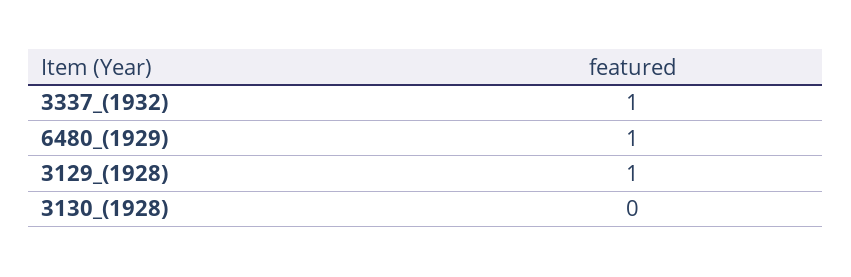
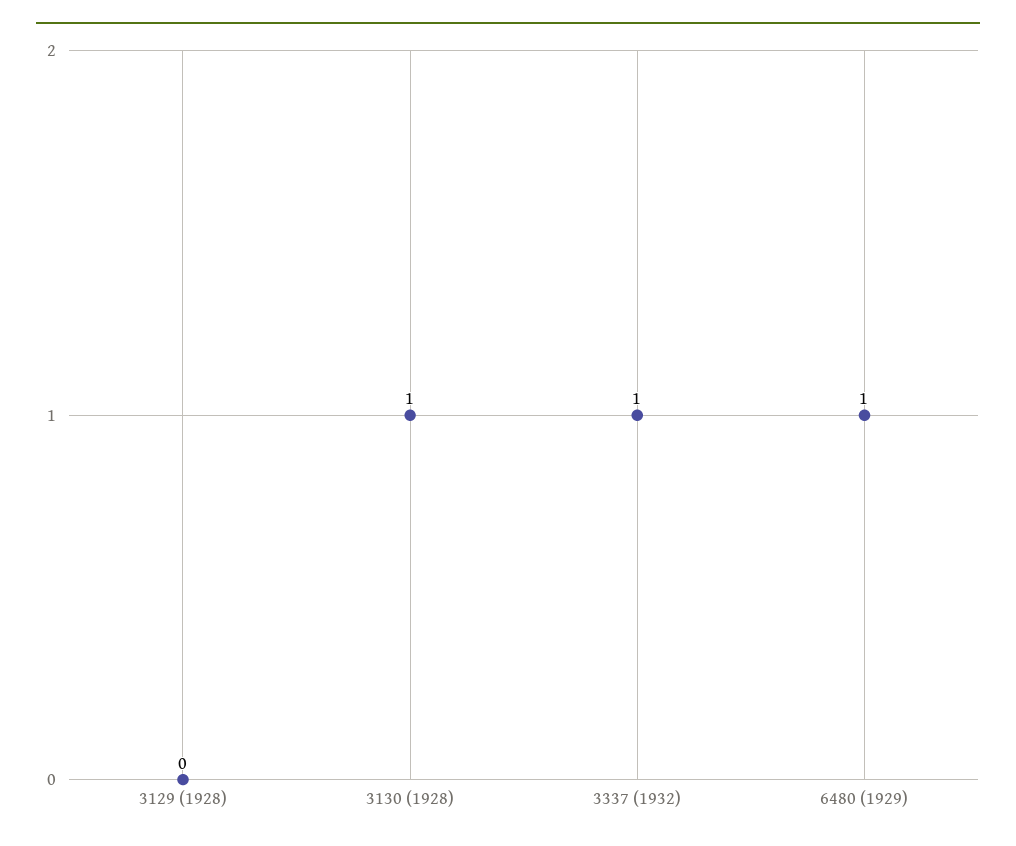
  {
    "3337_(1932)": 1,
    "6480_(1929)": 1,
-   "3129_(1928)": 1,
+   "3129_(1928)": 0,
-   "3130_(1928)": 0
+   "3130_(1928)": 1
  }

